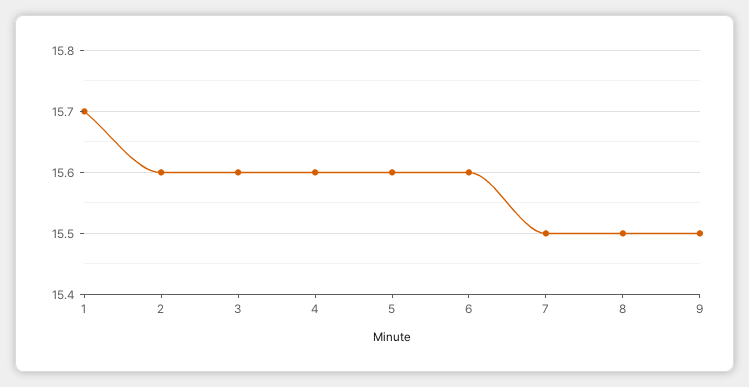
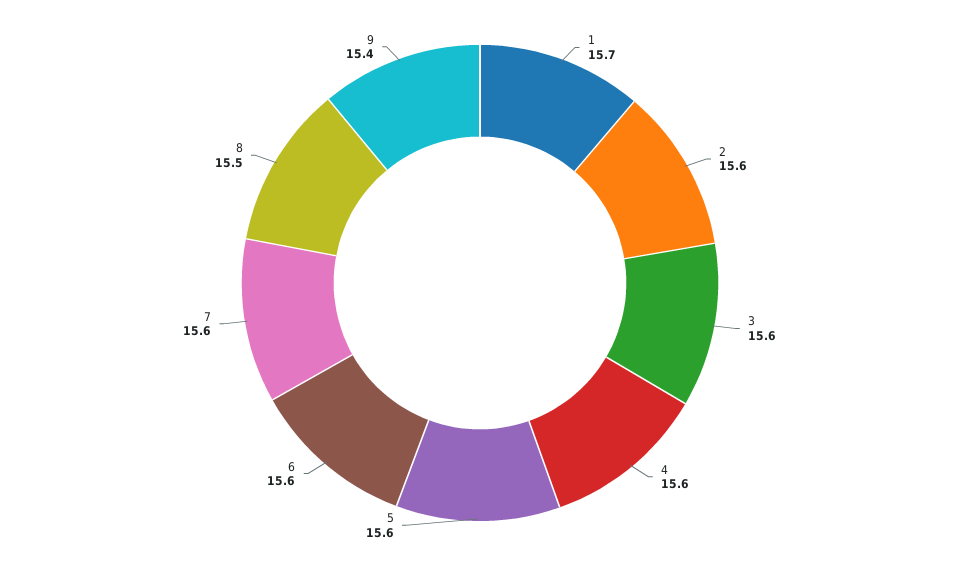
  {
    "1": 15.7,
    "2": 15.6,
    "3": 15.6,
    "4": 15.6,
    "5": 15.6,
    "6": 15.6,
-   "7": 15.5,
+   "7": 15.6,
    "8": 15.5,
-   "9": 15.5
+   "9": 15.4
  }

